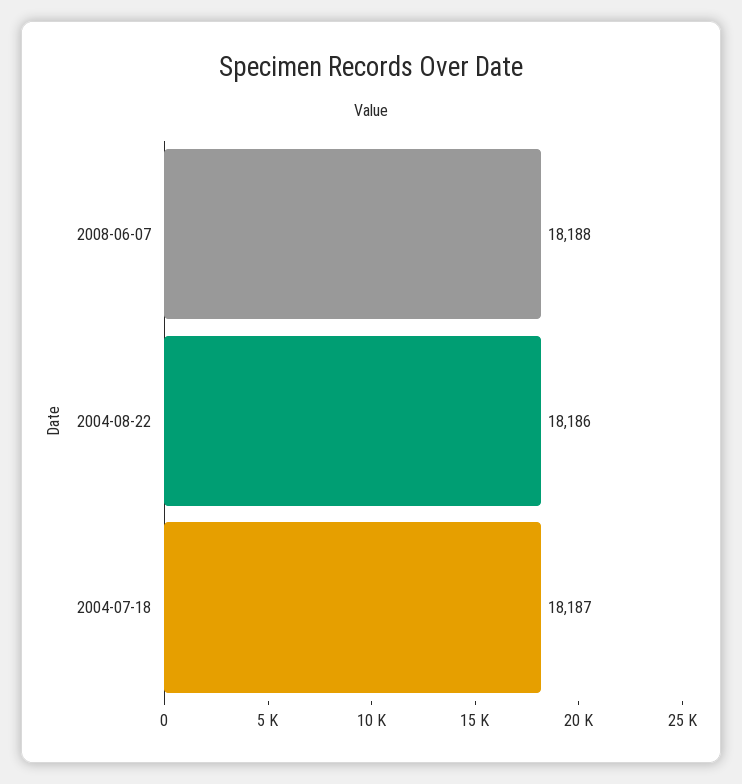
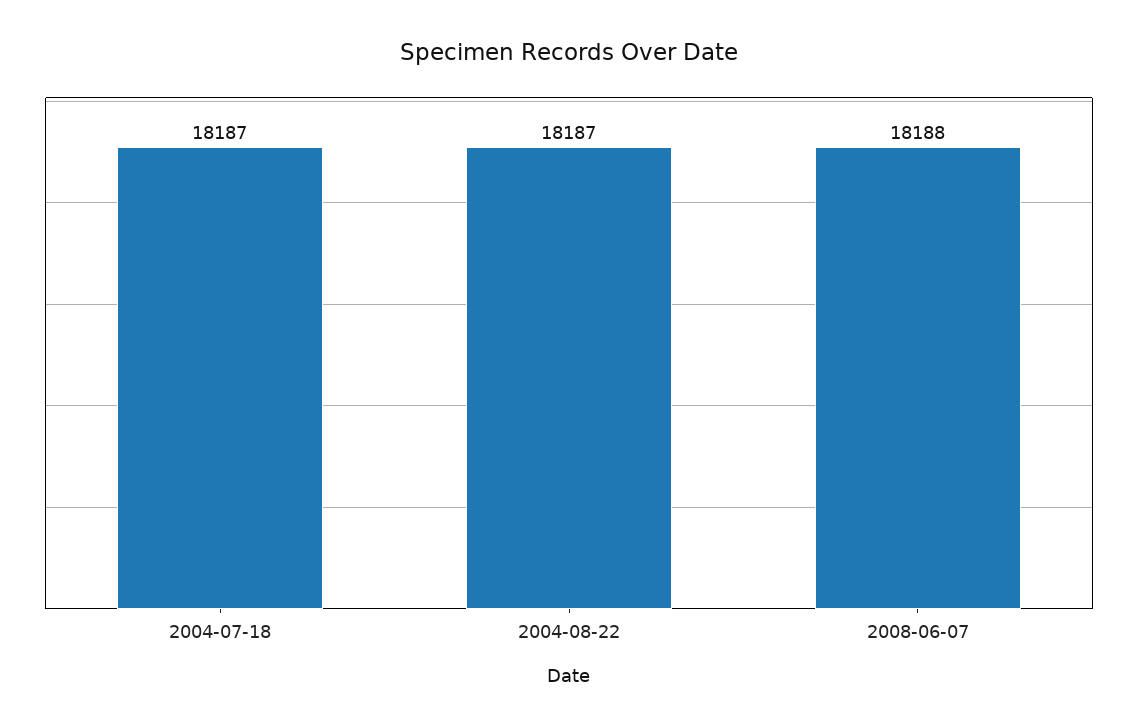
  {
    "2008-06-07": 18188,
-   "2004-08-22": 18186,
+   "2004-08-22": 18187,
    "2004-07-18": 18187
  }

